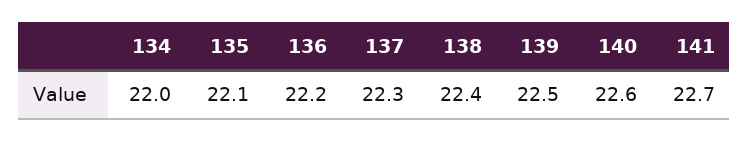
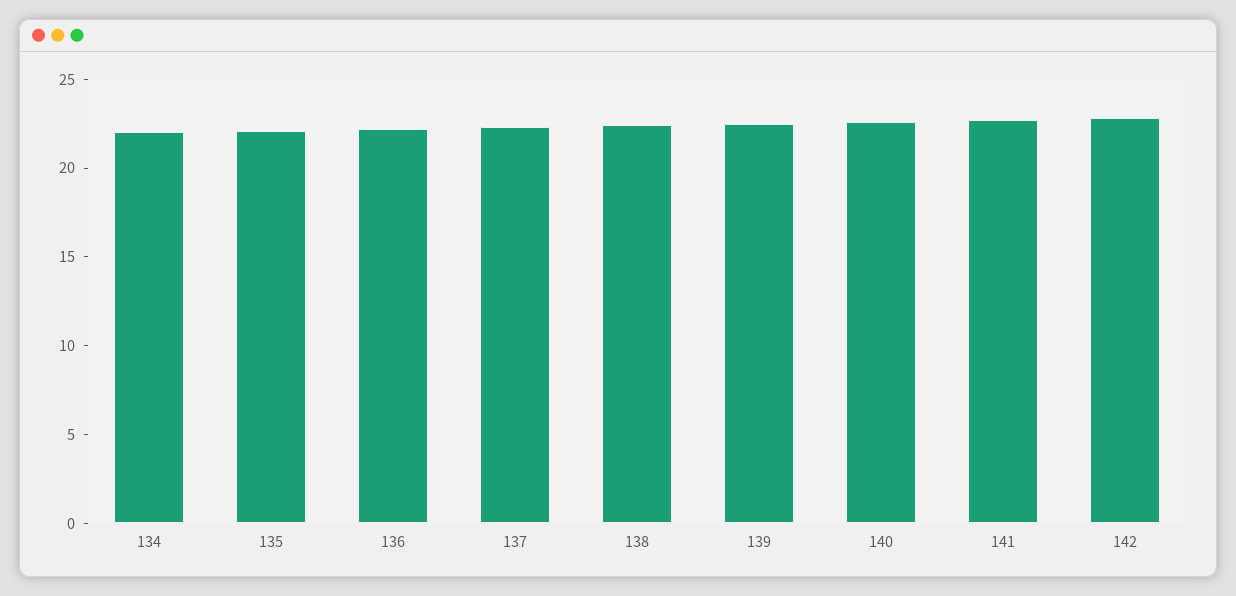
  {
    "134": 22,
    "135": 22.1,
    "136": 22.2,
    "137": 22.3,
    "138": 22.4,
    "139": 22.5,
    "140": 22.6,
-   "141": 22.7
+   "141": 22.7,
+   "142": 23
  }

